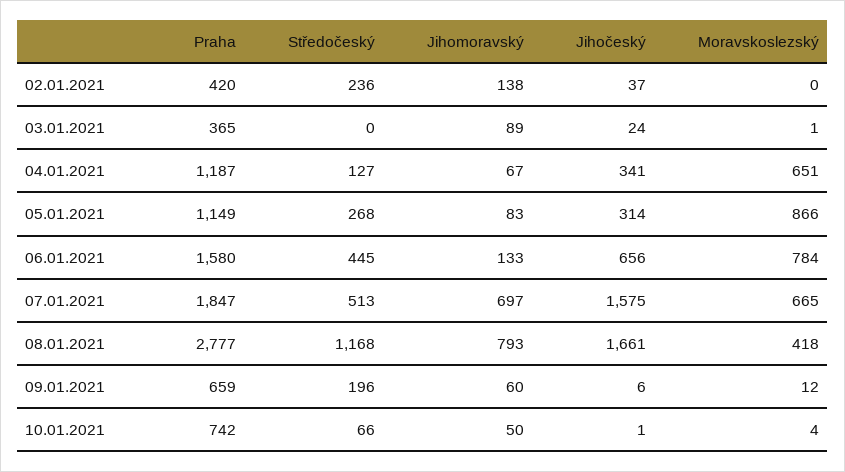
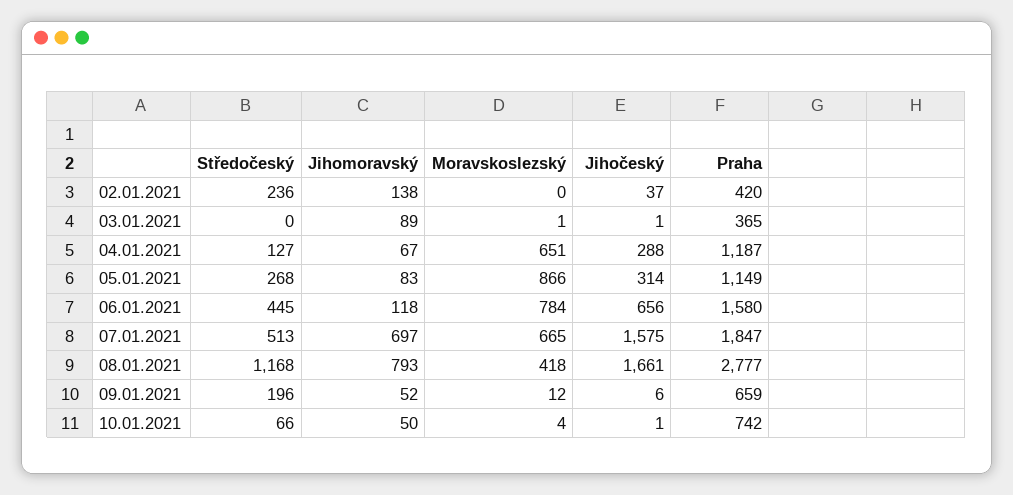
  {
    "Praha": {
      "02.01.2021": 420,
      "03.01.2021": 365,
      "04.01.2021": 1187,
      "05.01.2021": 1149,
      "06.01.2021": 1580,
      "07.01.2021": 1847,
      "08.01.2021": 2777,
      "09.01.2021": 659,
      "10.01.2021": 742
    },
    "Středočeský": {
      "02.01.2021": 236,
      "03.01.2021": 0,
      "04.01.2021": 127,
      "05.01.2021": 268,
      "06.01.2021": 445,
      "07.01.2021": 513,
      "08.01.2021": 1168,
      "09.01.2021": 196,
      "10.01.2021": 66
    },
    "Jihomoravský": {
      "02.01.2021": 138,
      "03.01.2021": 89,
      "04.01.2021": 67,
      "05.01.2021": 83,
-     "06.01.2021": 133,
+     "06.01.2021": 118,
      "07.01.2021": 697,
      "08.01.2021": 793,
-     "09.01.2021": 60,
+     "09.01.2021": 52,
      "10.01.2021": 50
    },
    "Jihočeský": {
      "02.01.2021": 37,
-     "03.01.2021": 24,
+     "03.01.2021": 1,
-     "04.01.2021": 341,
+     "04.01.2021": 288,
      "05.01.2021": 314,
      "06.01.2021": 656,
      "07.01.2021": 1575,
      "08.01.2021": 1661,
      "09.01.2021": 6,
      "10.01.2021": 1
    },
    "Moravskoslezský": {
      "02.01.2021": 0,
      "03.01.2021": 1,
      "04.01.2021": 651,
      "05.01.2021": 866,
      "06.01.2021": 784,
      "07.01.2021": 665,
      "08.01.2021": 418,
      "09.01.2021": 12,
      "10.01.2021": 4
    }
  }

